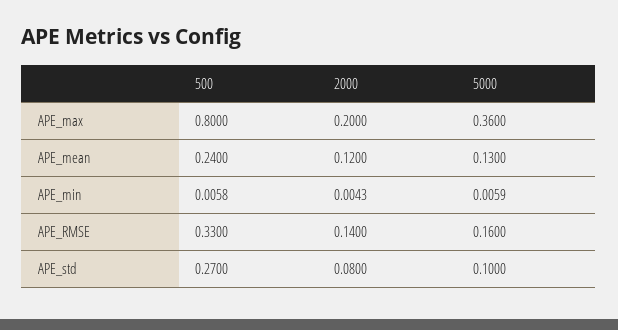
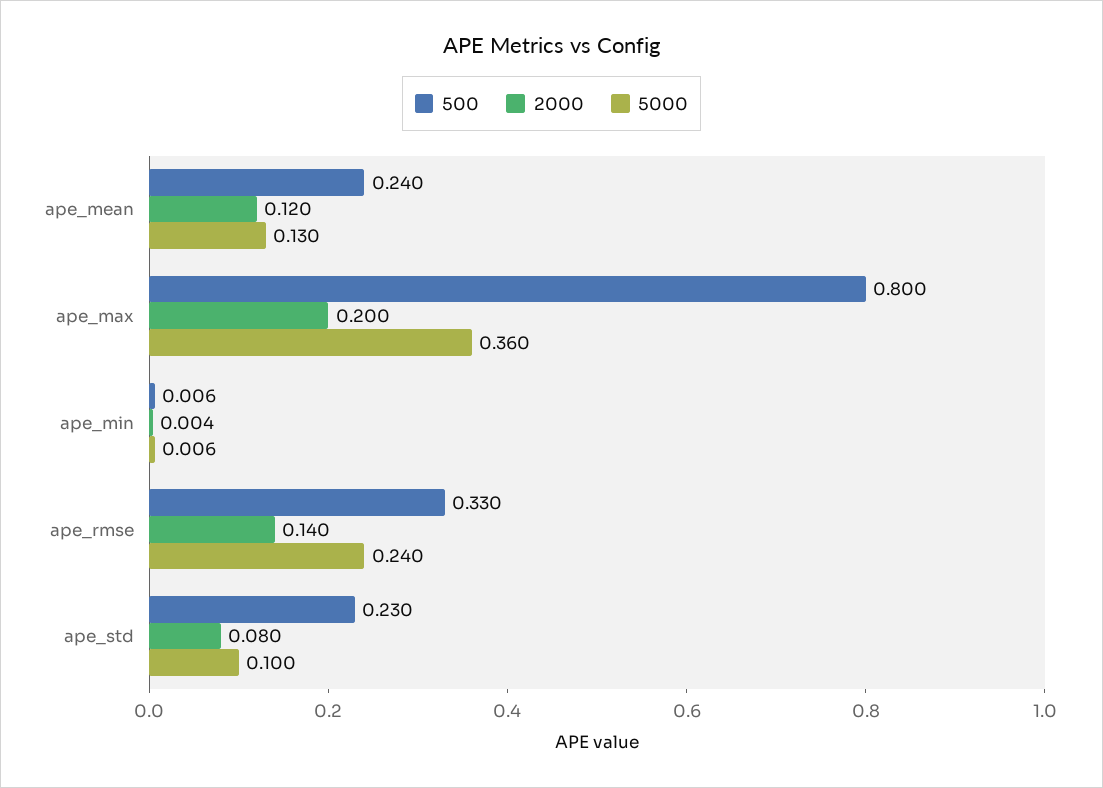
  {
    "500": {
      "APE_max": 0.8,
      "APE_mean": 0.24,
      "APE_min": 0.0058,
      "APE_RMSE": 0.33,
-     "APE_std": 0.27
+     "APE_std": 0.23
    },
    "2000": {
      "APE_max": 0.2,
      "APE_mean": 0.12,
      "APE_min": 0.0043,
      "APE_RMSE": 0.14,
      "APE_std": 0.08
    },
    "5000": {
      "APE_max": 0.36,
      "APE_mean": 0.13,
      "APE_min": 0.0059,
-     "APE_RMSE": 0.16,
+     "APE_RMSE": 0.24,
      "APE_std": 0.1
    }
  }

